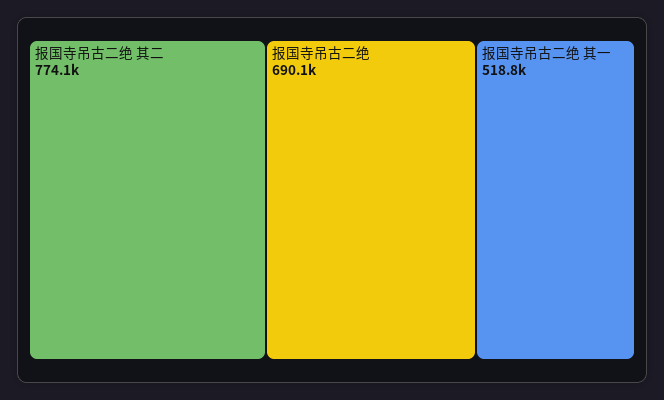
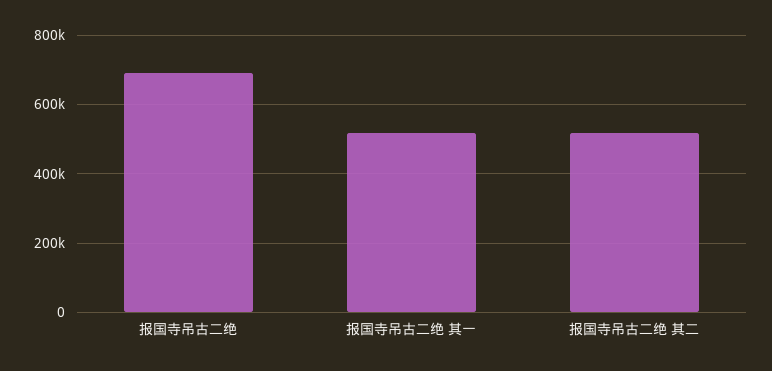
  {
-   "报国寺吊古二绝 其二": 774100,
+   "报国寺吊古二绝 其二": 520000,
    "报国寺吊古二绝": 690100,
    "报国寺吊古二绝 其一": 518800
  }

